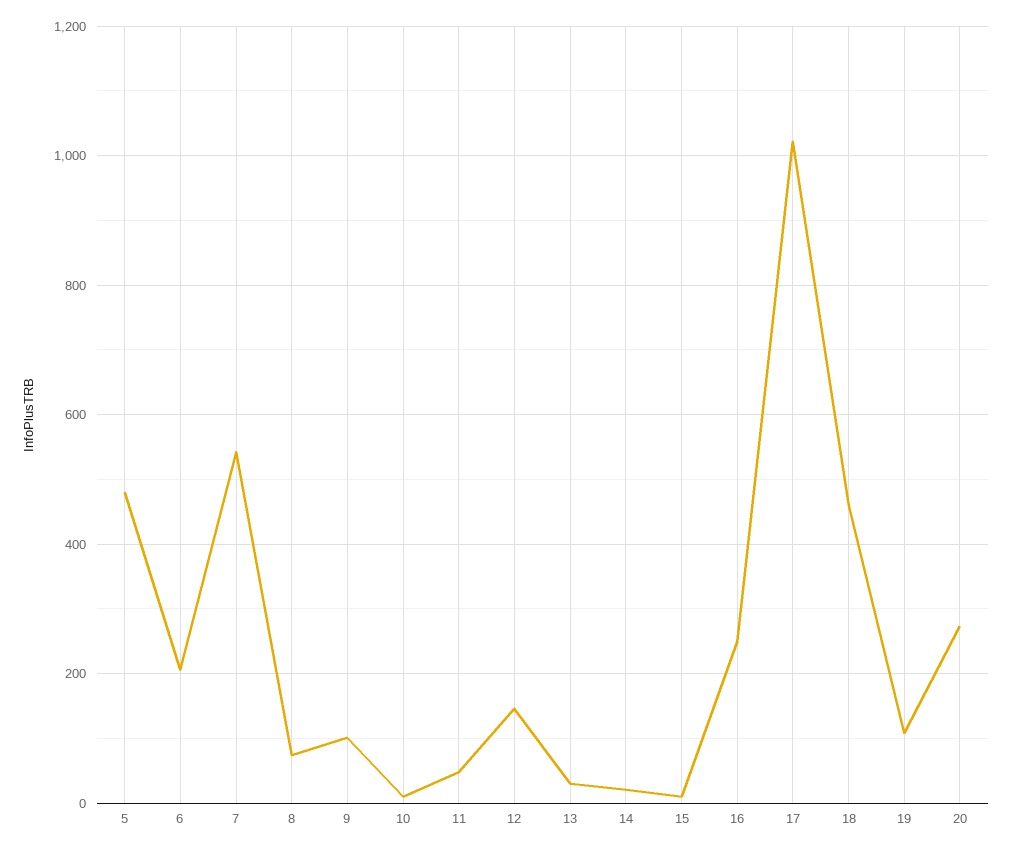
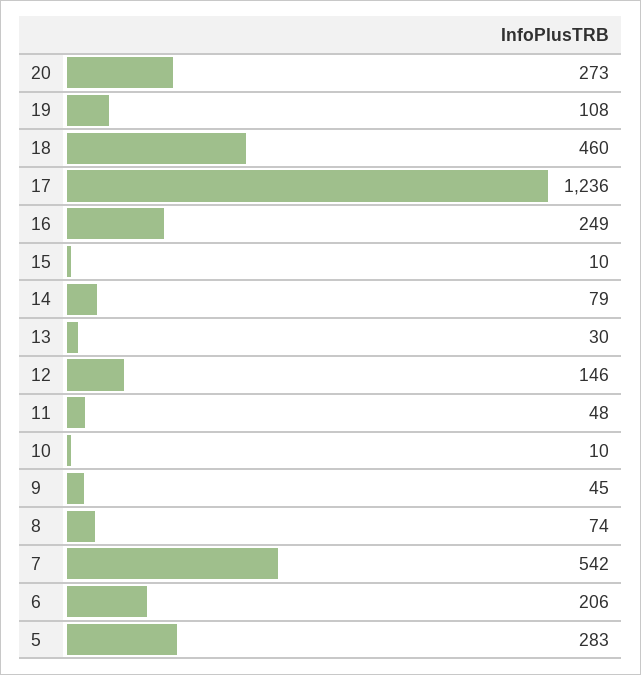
  {
-   "5": 480,
+   "5": 283,
    "6": 206,
    "7": 542,
    "8": 74,
-   "9": 100,
+   "9": 45,
    "10": 10,
    "11": 48,
    "12": 146,
    "13": 30,
-   "14": 20,
+   "14": 79,
    "15": 10,
    "16": 249,
-   "17": 1020,
+   "17": 1236,
    "18": 460,
    "19": 108,
    "20": 273
  }

